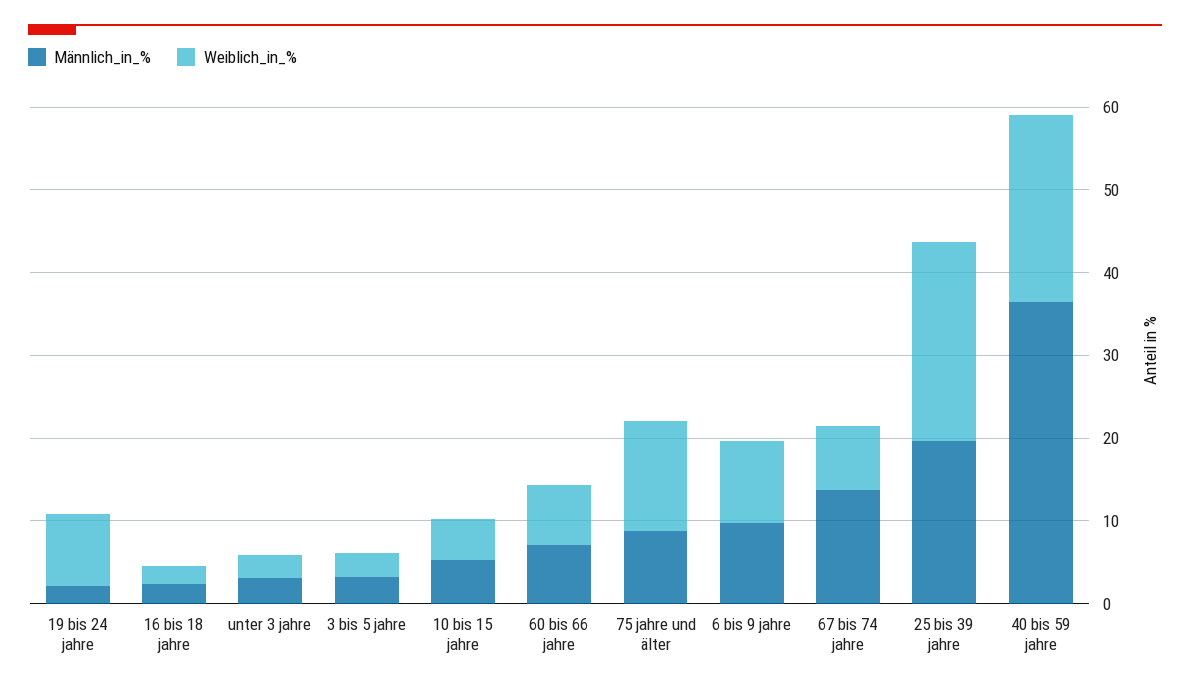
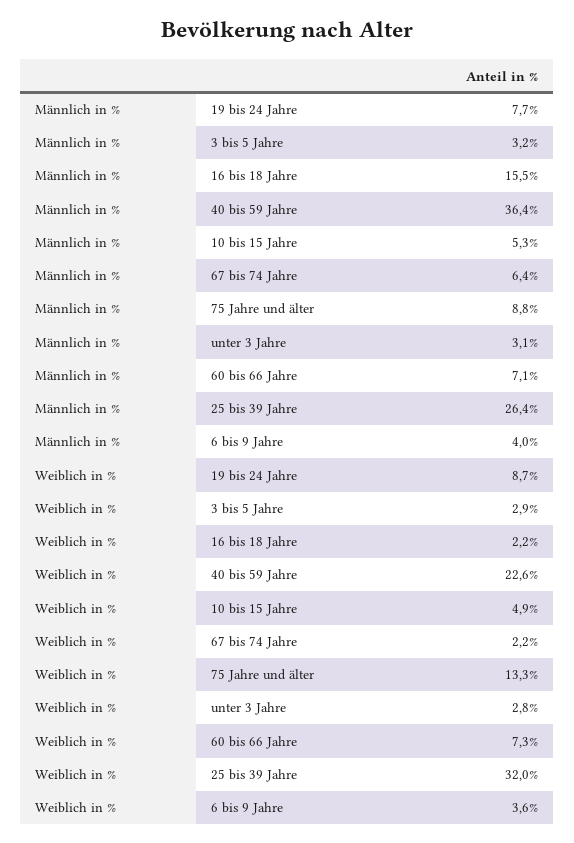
  {
    "Männlich_in_%": {
-     "19 bis 24 jahre": 2,
+     "19 bis 24 jahre": 7.7,
-     "16 bis 18 jahre": 2,
+     "16 bis 18 jahre": 15.5,
      "unter 3 jahre": 3.1,
      "3 bis 5 jahre": 3.2,
      "10 bis 15 jahre": 5.3,
      "60 bis 66 jahre": 7.1,
      "75 jahre und älter": 8.8,
-     "6 bis 9 jahre": 10,
+     "6 bis 9 jahre": 4,
-     "67 bis 74 jahre": 14,
+     "67 bis 74 jahre": 6.4,
-     "25 bis 39 jahre": 20,
+     "25 bis 39 jahre": 26.4,
      "40 bis 59 jahre": 36.4
    },
    "Weiblich_in_%": {
      "19 bis 24 jahre": 8.7,
      "16 bis 18 jahre": 2.2,
      "unter 3 jahre": 2.8,
      "3 bis 5 jahre": 2.9,
      "10 bis 15 jahre": 4.9,
      "60 bis 66 jahre": 7.3,
      "75 jahre und älter": 13.3,
-     "6 bis 9 jahre": 10,
+     "6 bis 9 jahre": 3.6,
-     "67 bis 74 jahre": 8,
+     "67 bis 74 jahre": 2.2,
-     "25 bis 39 jahre": 24,
+     "25 bis 39 jahre": 32,
      "40 bis 59 jahre": 22.6
    }
  }

